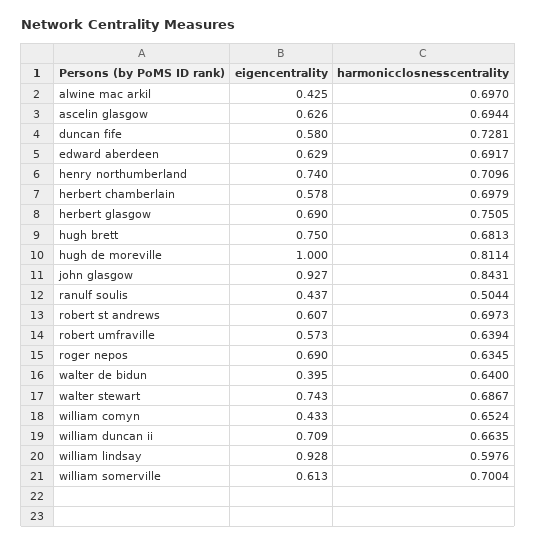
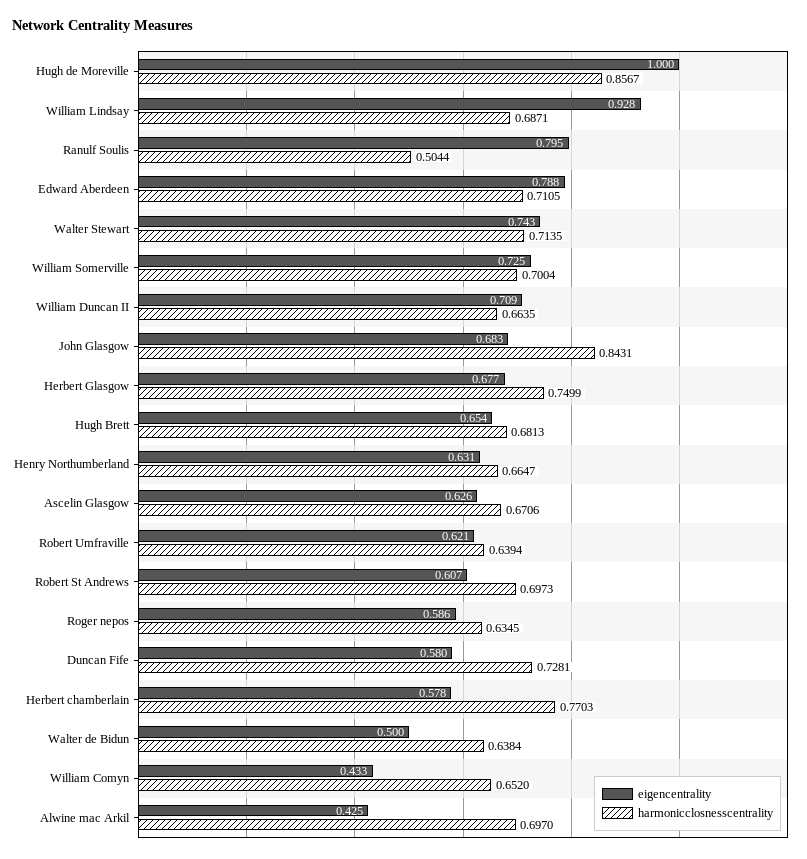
  {
    "eigencentrality": {
      "alwine mac arkil": 0.425,
      "ascelin glasgow": 0.626,
      "duncan fife": 0.58,
-     "edward aberdeen": 0.629,
+     "edward aberdeen": 0.788,
-     "henry northumberland": 0.74,
+     "henry northumberland": 0.631,
      "herbert chamberlain": 0.578,
-     "herbert glasgow": 0.69,
+     "herbert glasgow": 0.677,
-     "hugh brett": 0.75,
+     "hugh brett": 0.654,
      "hugh de moreville": 1,
-     "john glasgow": 0.927,
+     "john glasgow": 0.683,
-     "ranulf soulis": 0.437,
+     "ranulf soulis": 0.795,
      "robert st andrews": 0.607,
-     "robert umfraville": 0.573,
+     "robert umfraville": 0.621,
-     "roger nepos": 0.69,
+     "roger nepos": 0.586,
-     "walter de bidun": 0.395,
+     "walter de bidun": 0.5,
      "walter stewart": 0.743,
      "william comyn": 0.433,
      "william duncan ii": 0.709,
      "william lindsay": 0.928,
-     "william somerville": 0.613
+     "william somerville": 0.725
    },
    "harmonicclosnesscentrality": {
      "alwine mac arkil": 0.697,
-     "ascelin glasgow": 0.6944,
+     "ascelin glasgow": 0.6706,
      "duncan fife": 0.7281,
-     "edward aberdeen": 0.6917,
+     "edward aberdeen": 0.7105,
-     "henry northumberland": 0.7096,
+     "henry northumberland": 0.6647,
-     "herbert chamberlain": 0.6979,
+     "herbert chamberlain": 0.7703,
-     "herbert glasgow": 0.7505,
+     "herbert glasgow": 0.7499,
      "hugh brett": 0.6813,
-     "hugh de moreville": 0.8114,
+     "hugh de moreville": 0.8567,
      "john glasgow": 0.8431,
      "ranulf soulis": 0.5044,
      "robert st andrews": 0.6973,
      "robert umfraville": 0.6394,
      "roger nepos": 0.6345,
-     "walter de bidun": 0.64,
+     "walter de bidun": 0.6384,
-     "walter stewart": 0.6867,
+     "walter stewart": 0.7135,
-     "william comyn": 0.6524,
+     "william comyn": 0.652,
      "william duncan ii": 0.6635,
-     "william lindsay": 0.5976,
+     "william lindsay": 0.6871,
      "william somerville": 0.7004
    }
  }

